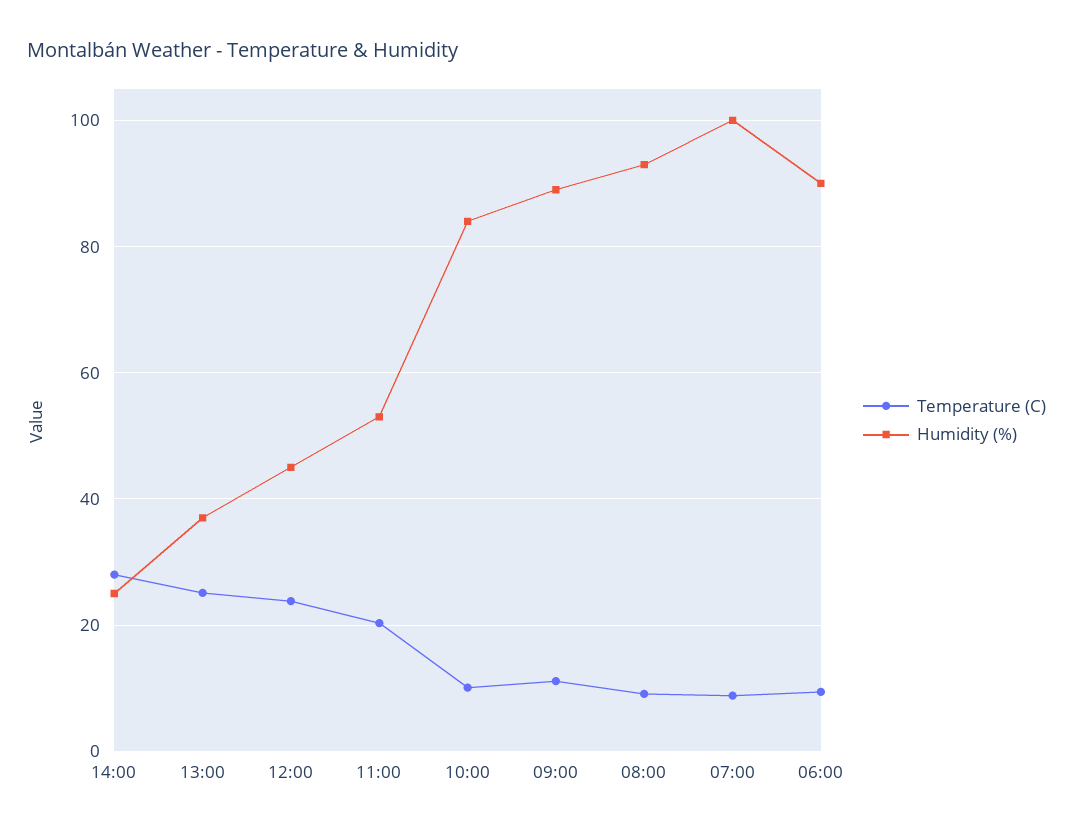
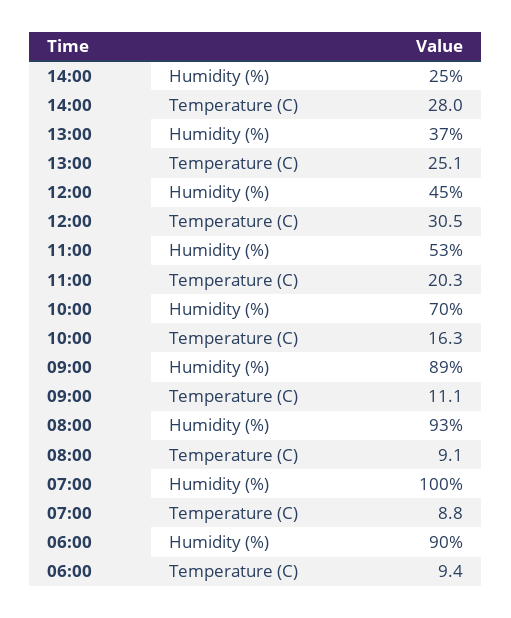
  {
    "Temperature (C)": {
      "14:00": 28,
      "13:00": 25.1,
-     "12:00": 24,
+     "12:00": 30.5,
      "11:00": 20.3,
-     "10:00": 10,
+     "10:00": 16.3,
      "09:00": 11.1,
      "08:00": 9.1,
      "07:00": 8.8,
      "06:00": 9.4
    },
    "Humidity (%)": {
      "14:00": 25,
      "13:00": 37,
      "12:00": 45,
      "11:00": 53,
-     "10:00": 84,
+     "10:00": 70,
      "09:00": 89,
      "08:00": 93,
      "07:00": 100,
      "06:00": 90
    }
  }

